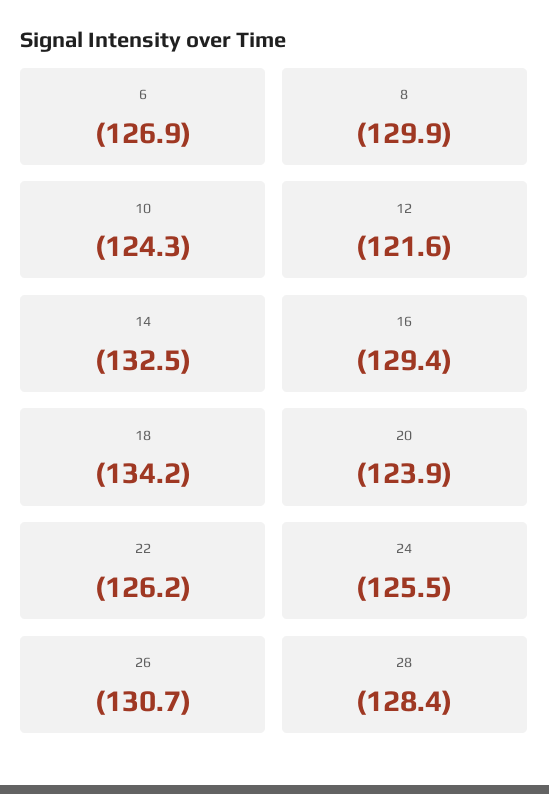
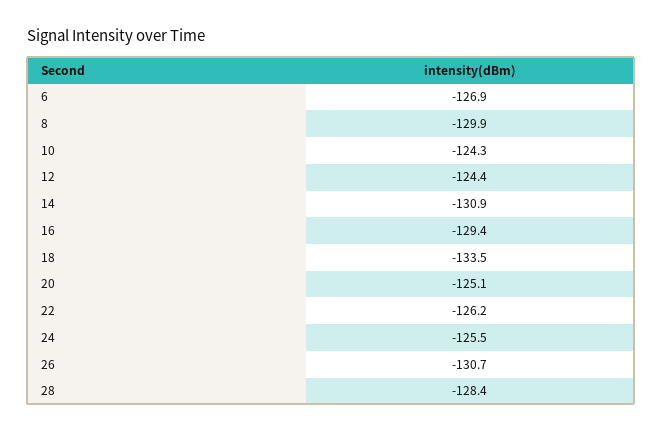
  {
    "6": -126.9,
    "8": -129.9,
    "10": -124.3,
-   "12": -121.6,
+   "12": -124.4,
-   "14": -132.5,
+   "14": -130.9,
    "16": -129.4,
-   "18": -134.2,
+   "18": -133.5,
-   "20": -123.9,
+   "20": -125.1,
    "22": -126.2,
    "24": -125.5,
    "26": -130.7,
    "28": -128.4
  }

